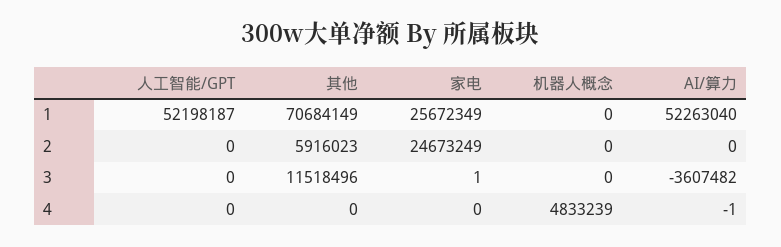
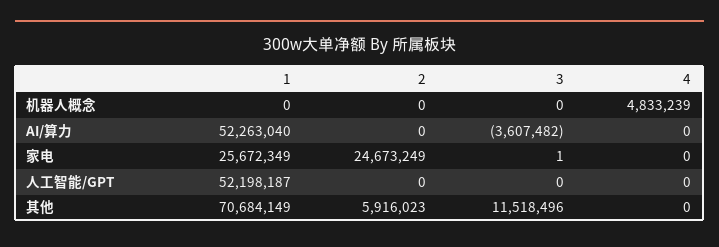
  {
    "人工智能/GPT": {
      "1": 52198187,
      "2": 0,
      "3": 0,
      "4": 0
    },
    "其他": {
      "1": 70684149,
      "2": 5916023,
      "3": 11518496,
      "4": 0
    },
    "家电": {
      "1": 25672349,
      "2": 24673249,
      "3": 1,
      "4": 0
    },
    "机器人概念": {
      "1": 0,
      "2": 0,
      "3": 0,
      "4": 4833239
    },
    "AI/算力": {
      "1": 52263040,
      "2": 0,
      "3": -3607482,
-     "4": -1
+     "4": 0
    }
  }

